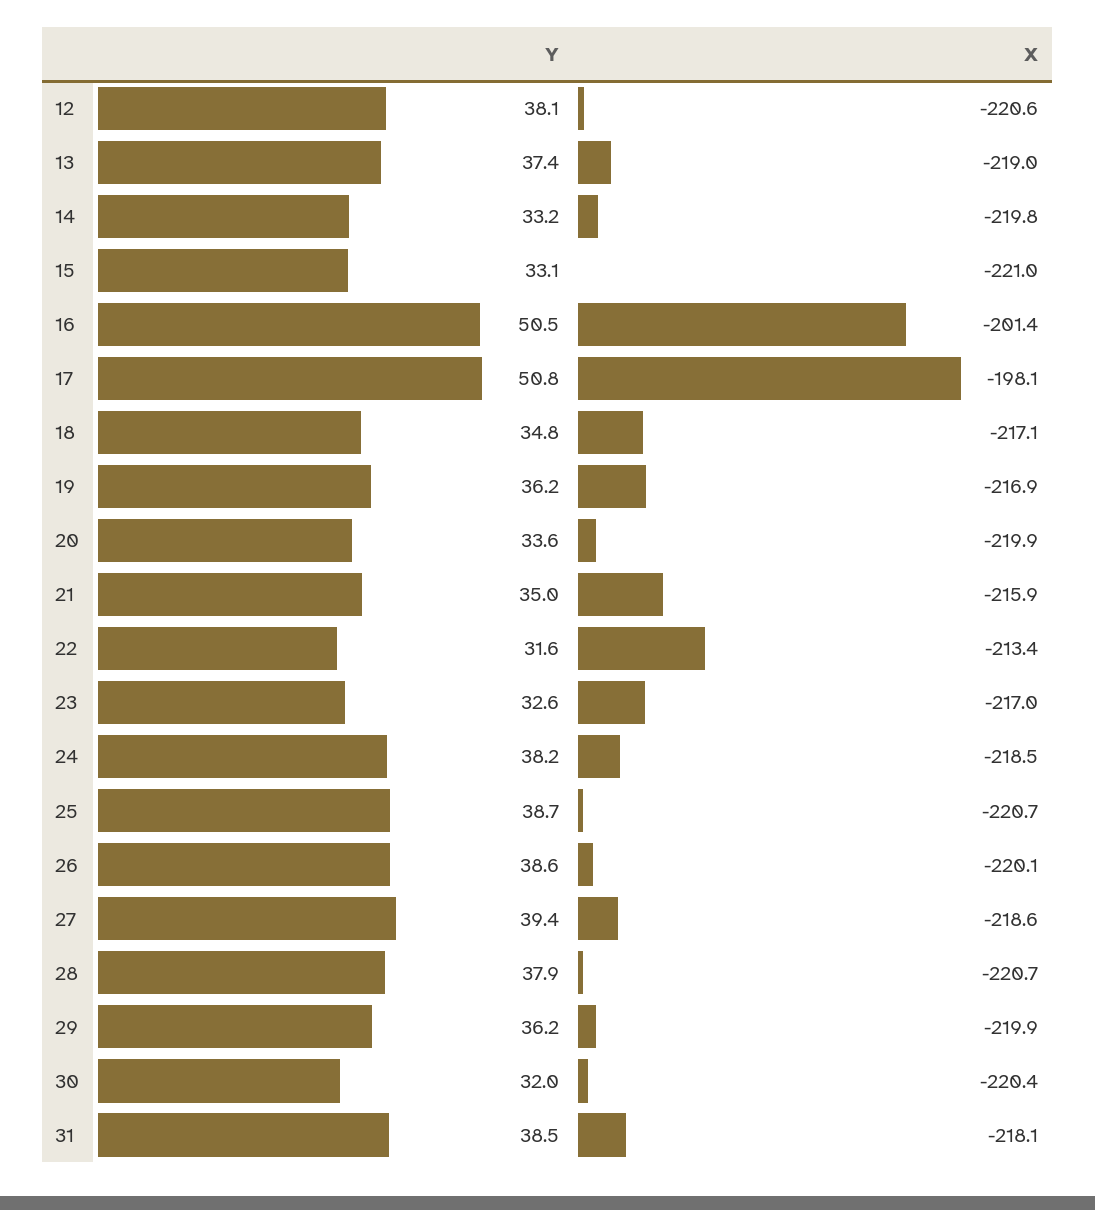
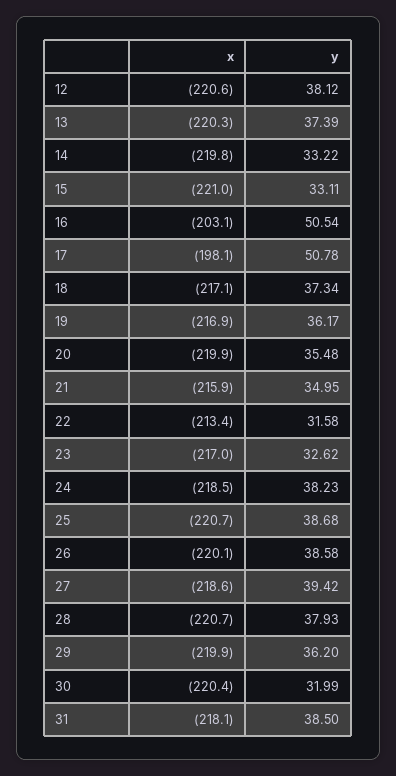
  {
    "Y": {
      "12": 38.12,
      "13": 37.39,
      "14": 33.22,
      "15": 33.11,
      "16": 50.54,
      "17": 50.78,
-     "18": 34.8,
+     "18": 37.34,
      "19": 36.17,
-     "20": 33.6,
+     "20": 35.48,
      "21": 34.95,
      "22": 31.58,
      "23": 32.62,
      "24": 38.23,
      "25": 38.68,
      "26": 38.58,
      "27": 39.42,
      "28": 37.93,
      "29": 36.2,
      "30": 31.99,
      "31": 38.5
    },
    "X": {
      "12": -220.6,
-     "13": -219,
+     "13": -220.3,
      "14": -219.8,
      "15": -221,
-     "16": -201.4,
+     "16": -203.1,
      "17": -198.1,
      "18": -217.1,
      "19": -216.9,
      "20": -219.9,
      "21": -215.9,
      "22": -213.4,
      "23": -217,
      "24": -218.5,
      "25": -220.7,
      "26": -220.1,
      "27": -218.6,
      "28": -220.7,
      "29": -219.9,
      "30": -220.4,
      "31": -218.1
    }
  }

